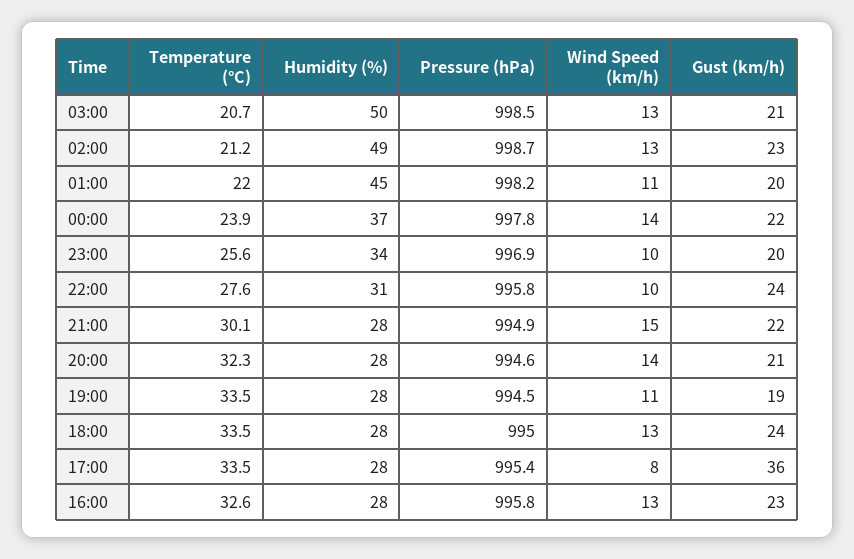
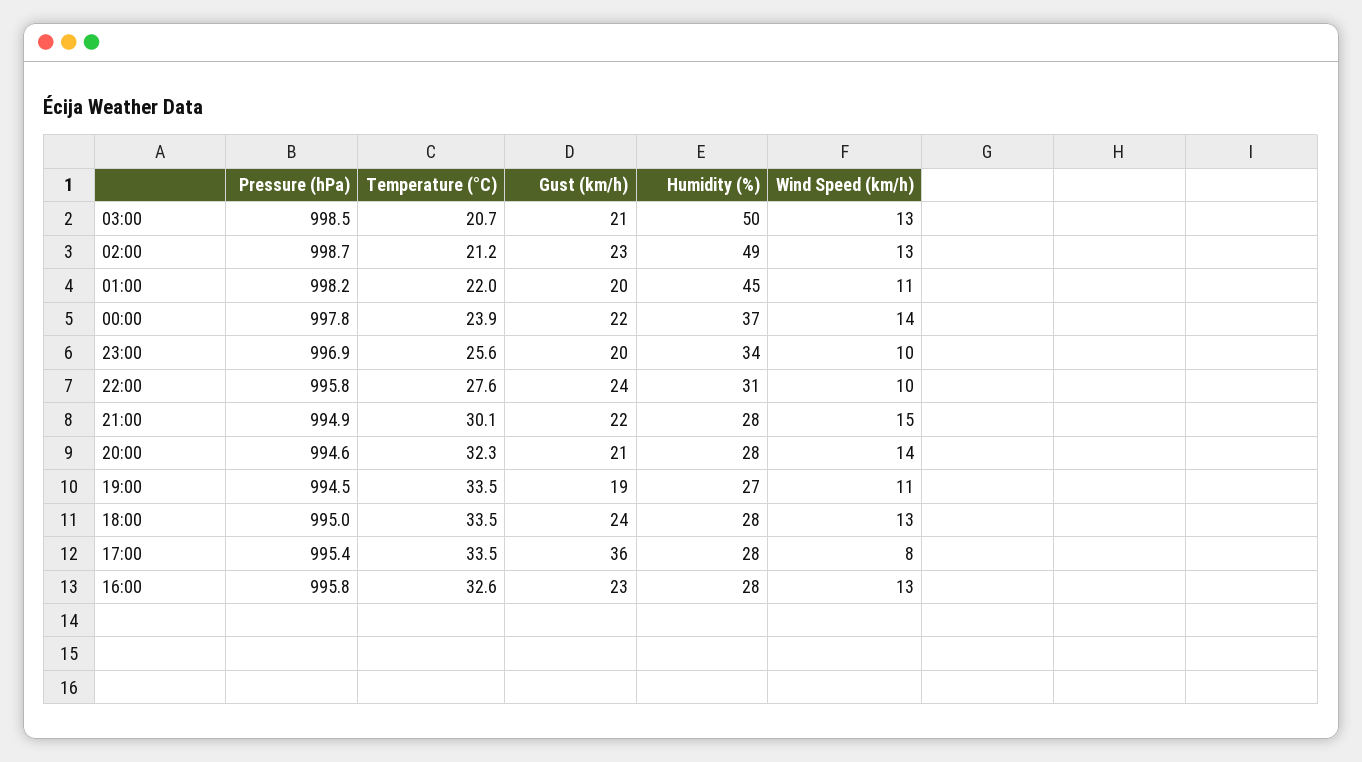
  {
    "Temperature (°C)": {
      "03:00": 20.7,
      "02:00": 21.2,
      "01:00": 22,
      "00:00": 23.9,
      "23:00": 25.6,
      "22:00": 27.6,
      "21:00": 30.1,
      "20:00": 32.3,
      "19:00": 33.5,
      "18:00": 33.5,
      "17:00": 33.5,
      "16:00": 32.6
    },
    "Humidity (%)": {
      "03:00": 50,
      "02:00": 49,
      "01:00": 45,
      "00:00": 37,
      "23:00": 34,
      "22:00": 31,
      "21:00": 28,
      "20:00": 28,
-     "19:00": 28,
+     "19:00": 27,
      "18:00": 28,
      "17:00": 28,
      "16:00": 28
    },
    "Pressure (hPa)": {
      "03:00": 998.5,
      "02:00": 998.7,
      "01:00": 998.2,
      "00:00": 997.8,
      "23:00": 996.9,
      "22:00": 995.8,
      "21:00": 994.9,
      "20:00": 994.6,
      "19:00": 994.5,
      "18:00": 995,
      "17:00": 995.4,
      "16:00": 995.8
    },
    "Wind Speed (km/h)": {
      "03:00": 13,
      "02:00": 13,
      "01:00": 11,
      "00:00": 14,
      "23:00": 10,
      "22:00": 10,
      "21:00": 15,
      "20:00": 14,
      "19:00": 11,
      "18:00": 13,
      "17:00": 8,
      "16:00": 13
    },
    "Gust (km/h)": {
      "03:00": 21,
      "02:00": 23,
      "01:00": 20,
      "00:00": 22,
      "23:00": 20,
      "22:00": 24,
      "21:00": 22,
      "20:00": 21,
      "19:00": 19,
      "18:00": 24,
      "17:00": 36,
      "16:00": 23
    }
  }

